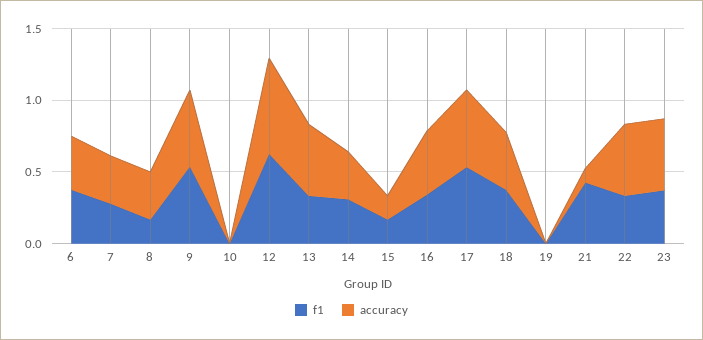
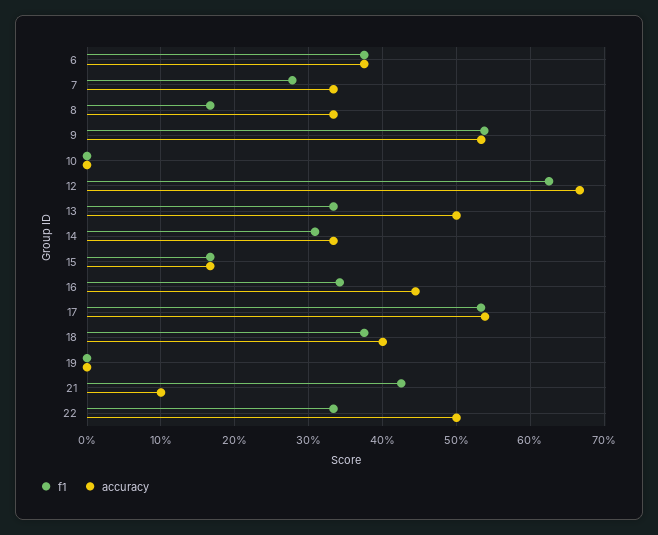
  {
    "f1": {
      "6": 0.38,
      "7": 0.28,
      "8": 0.17,
      "9": 0.54,
      "10": 0,
      "12": 0.63,
      "13": 0.33,
      "14": 0.31,
      "15": 0.17,
      "16": 0.34,
      "17": 0.53,
      "18": 0.38,
      "19": 0,
      "21": 0.43,
-     "22": 0.33,
+     "22": 0.33
-     "23": 0.4
    },
    "accuracy": {
      "6": 0.38,
      "7": 0.33,
      "8": 0.33,
      "9": 0.53,
      "10": 0,
      "12": 0.67,
      "13": 0.5,
      "14": 0.33,
      "15": 0.17,
      "16": 0.44,
      "17": 0.54,
      "18": 0.4,
      "19": 0,
      "21": 0.1,
-     "22": 0.5,
+     "22": 0.5
-     "23": 0.5
    }
  }

